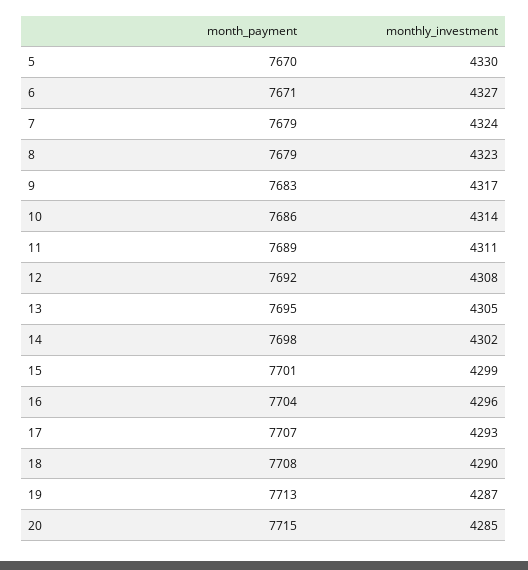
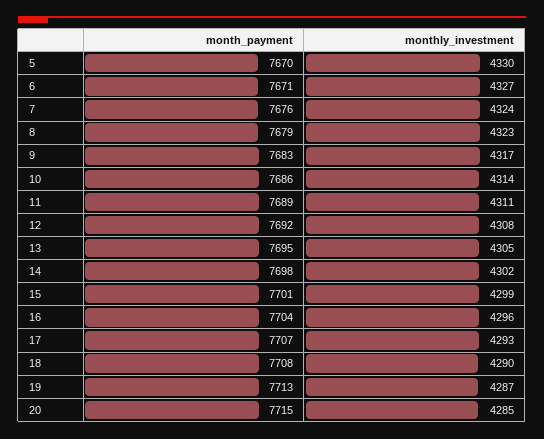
  {
    "month_payment": {
      "5": 7670,
      "6": 7671,
-     "7": 7679,
+     "7": 7676,
      "8": 7679,
      "9": 7683,
      "10": 7686,
      "11": 7689,
      "12": 7692,
      "13": 7695,
      "14": 7698,
      "15": 7701,
      "16": 7704,
      "17": 7707,
      "18": 7708,
      "19": 7713,
      "20": 7715
    },
    "monthly_investment": {
      "5": 4330,
      "6": 4327,
      "7": 4324,
      "8": 4323,
      "9": 4317,
      "10": 4314,
      "11": 4311,
      "12": 4308,
      "13": 4305,
      "14": 4302,
      "15": 4299,
      "16": 4296,
      "17": 4293,
      "18": 4290,
      "19": 4287,
      "20": 4285
    }
  }

